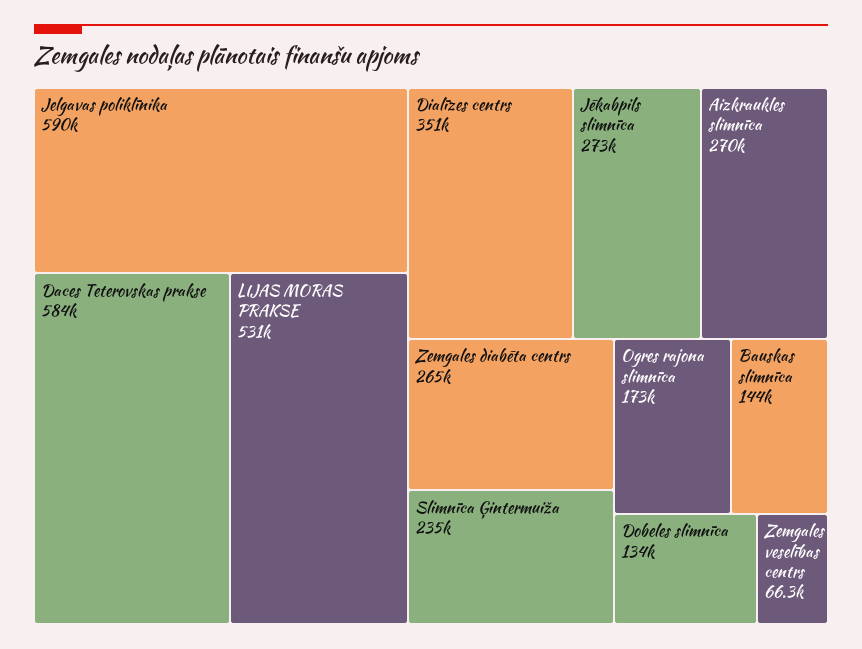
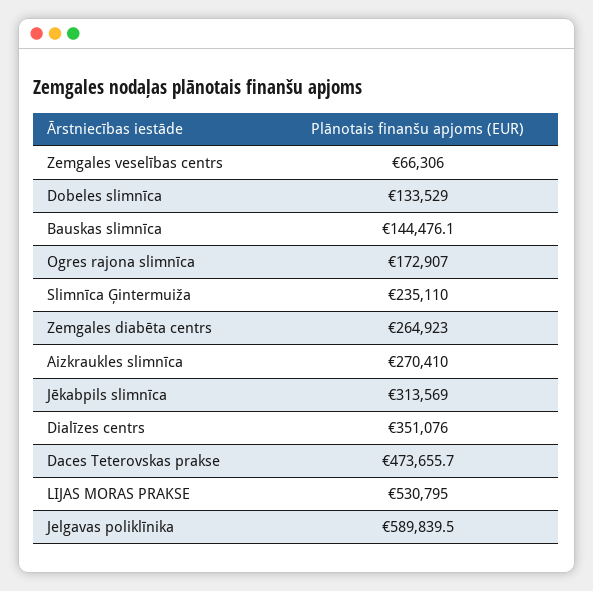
  {
    "Jelgavas poliklīnika": 589839.5,
-   "Daces Teterovskas prakse": 584000,
+   "Daces Teterovskas prakse": 473655.7,
    "LIJAS MORAS PRAKSE": 530795,
    "Dialīzes centrs": 351076,
-   "Jēkabpils slimnīca": 273000,
+   "Jēkabpils slimnīca": 313569,
    "Aizkraukles slimnīca": 270410,
    "Zemgales diabēta centrs": 264923,
    "Slimnīca Ģintermuiža": 235110,
    "Ogres rajona slimnīca": 172907,
    "Bauskas slimnīca": 144476.1,
    "Dobeles slimnīca": 133529,
    "Zemgales veselības centrs": 66306
  }

